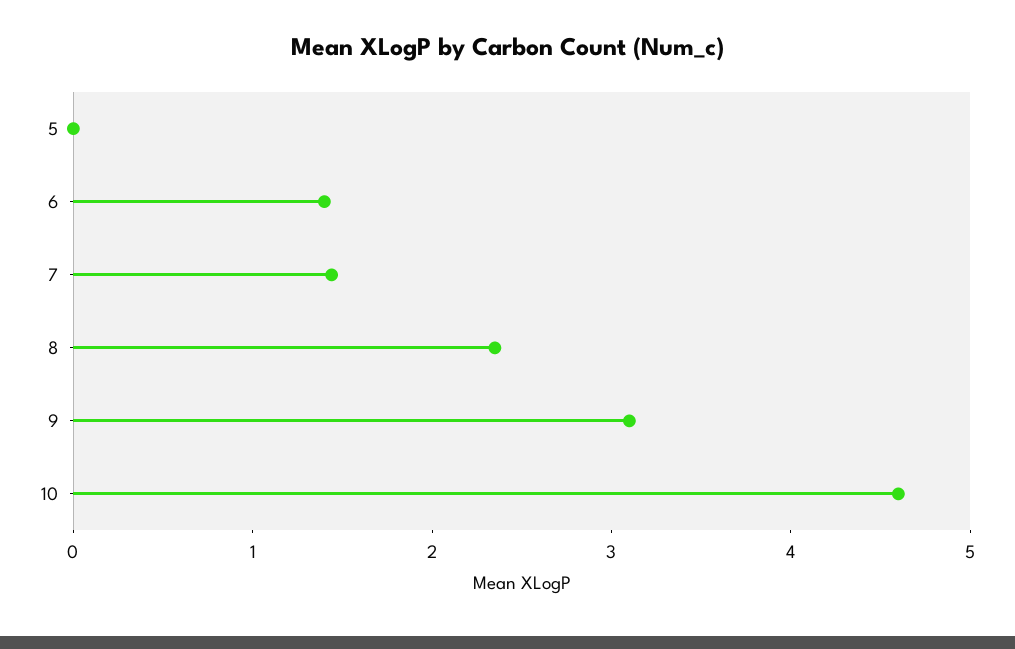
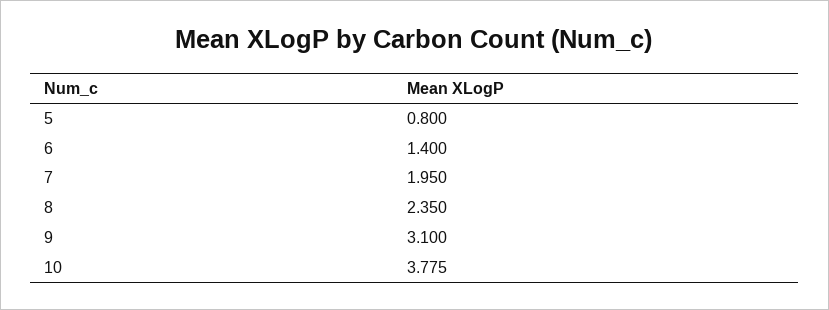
  {
-   "5": 0,
+   "5": 0.8,
    "6": 1.4,
-   "7": 1.4,
+   "7": 1.95,
    "8": 2.35,
    "9": 3.1,
-   "10": 4.6
+   "10": 3.775
  }

